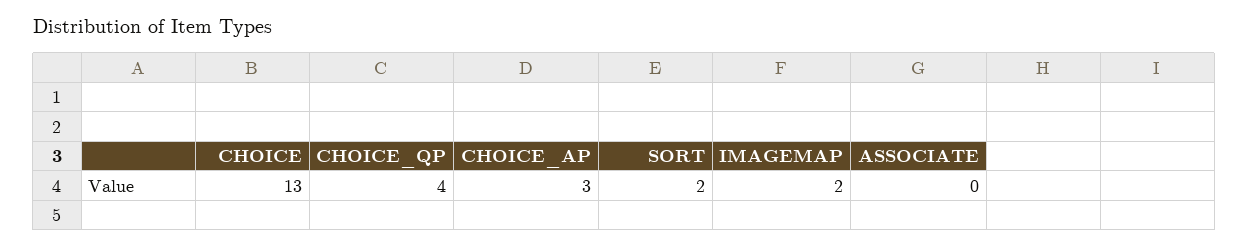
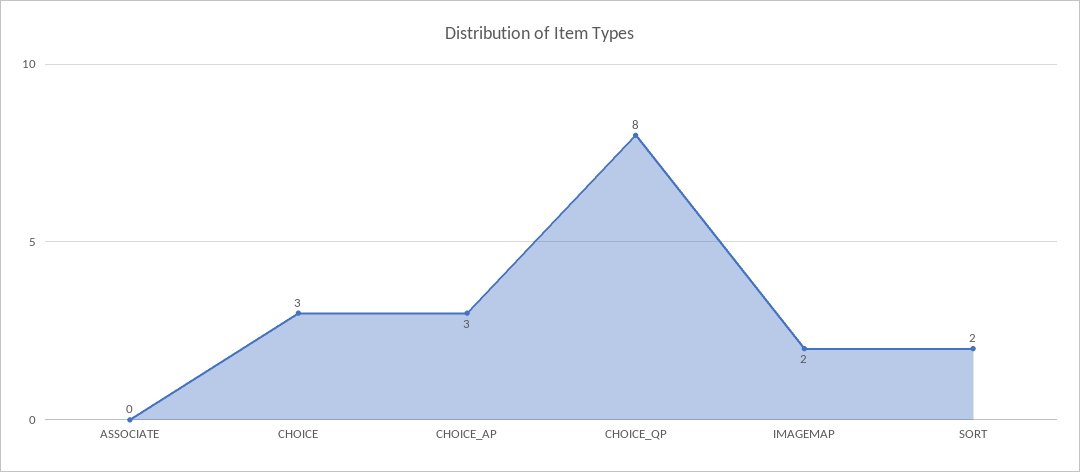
  {
-   "CHOICE": 13,
+   "CHOICE": 3,
-   "CHOICE_QP": 4,
+   "CHOICE_QP": 8,
    "CHOICE_AP": 3,
    "SORT": 2,
    "IMAGEMAP": 2,
    "ASSOCIATE": 0
  }

